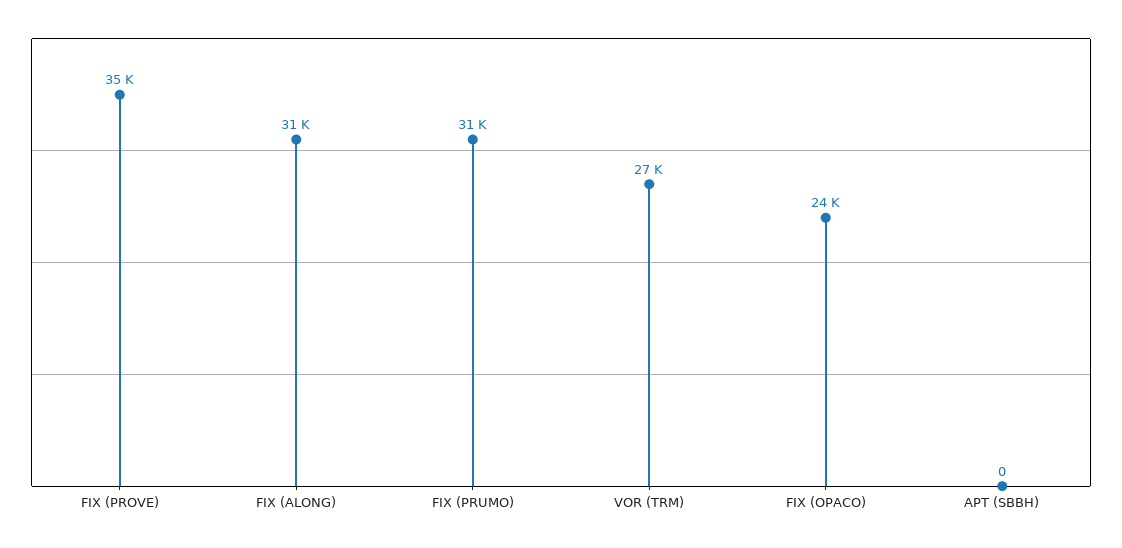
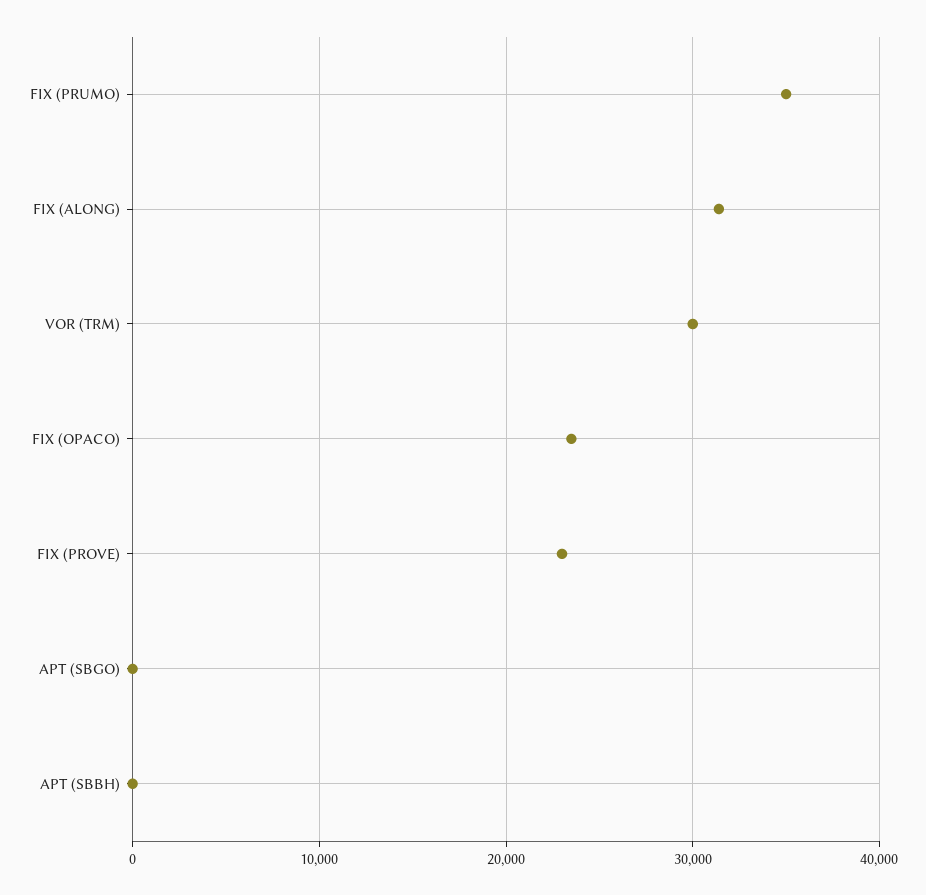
  {
-   "FIX (PROVE)": 35000,
+   "FIX (PROVE)": 23000,
    "FIX (ALONG)": 31000,
-   "FIX (PRUMO)": 31000,
+   "FIX (PRUMO)": 35000,
-   "VOR (TRM)": 27000,
+   "VOR (TRM)": 30000,
    "FIX (OPACO)": 24000,
-   "APT (SBBH)": 0
+   "APT (SBBH)": 0,
+   "APT (SBGO)": 0
  }

